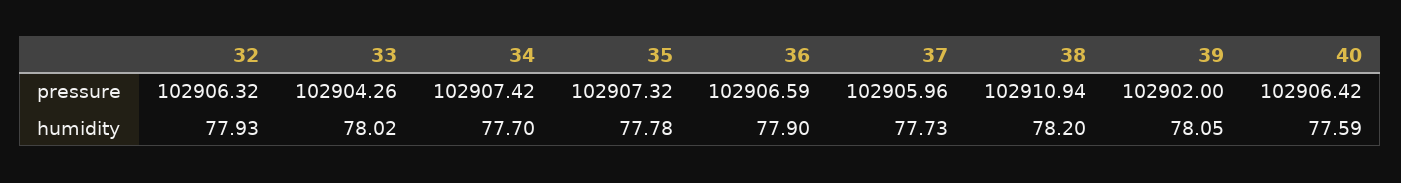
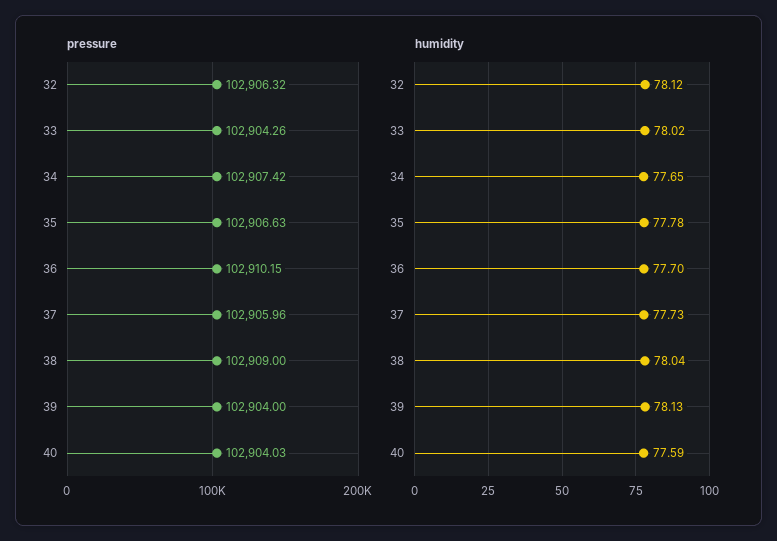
  {
    "pressure": {
      "32": 102906.32,
      "33": 102904.26,
      "34": 102907.42,
-     "35": 102907.32,
+     "35": 102906.63,
-     "36": 102906.59,
+     "36": 102910.15,
      "37": 102905.96,
-     "38": 102910.94,
+     "38": 102909,
-     "39": 102902,
+     "39": 102904,
-     "40": 102906.42
+     "40": 102904.03
    },
    "humidity": {
-     "32": 77.93,
+     "32": 78.12,
      "33": 78.02,
-     "34": 77.7,
+     "34": 77.65,
      "35": 77.78,
-     "36": 77.9,
+     "36": 77.7,
      "37": 77.73,
-     "38": 78.2,
+     "38": 78.04,
-     "39": 78.05,
+     "39": 78.13,
      "40": 77.59
    }
  }

